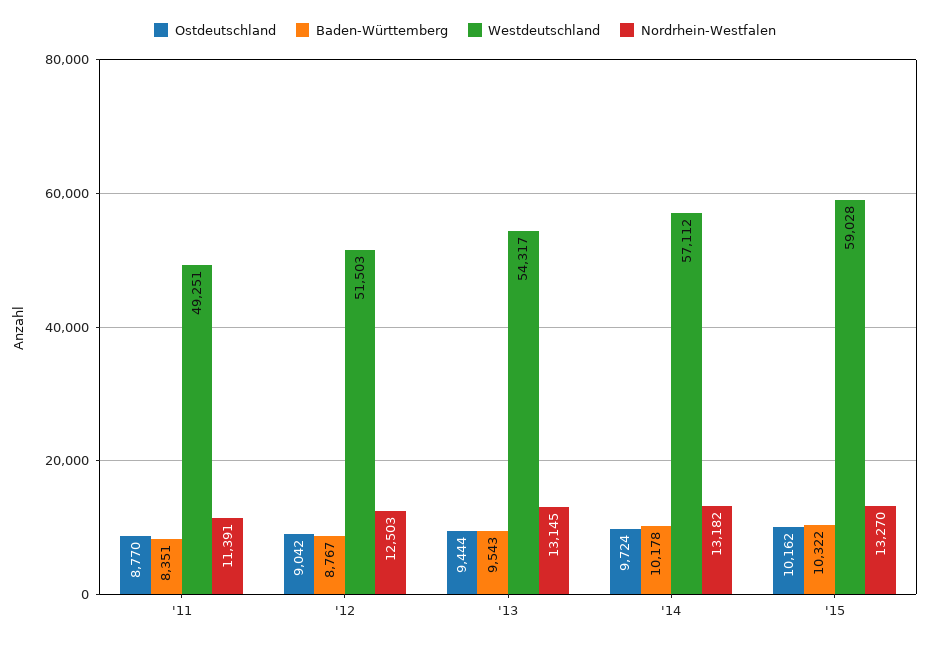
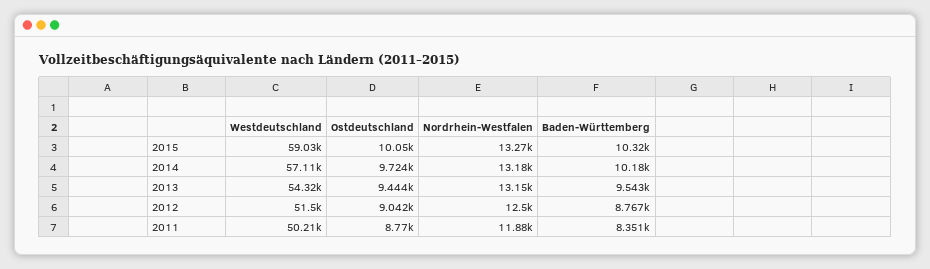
  {
    "Ostdeutschland": {
      "'11": 8770,
      "'12": 9042,
      "'13": 9444,
      "'14": 9724,
-     "'15": 10162
+     "'15": 10050
    },
    "Baden-Württemberg": {
      "'11": 8351,
      "'12": 8767,
      "'13": 9543,
      "'14": 10178,
      "'15": 10322
    },
    "Westdeutschland": {
-     "'11": 49251,
+     "'11": 50210,
      "'12": 51503,
      "'13": 54317,
      "'14": 57112,
      "'15": 59028
    },
    "Nordrhein-Westfalen": {
-     "'11": 11391,
+     "'11": 11880,
      "'12": 12503,
      "'13": 13145,
      "'14": 13182,
      "'15": 13270
    }
  }

